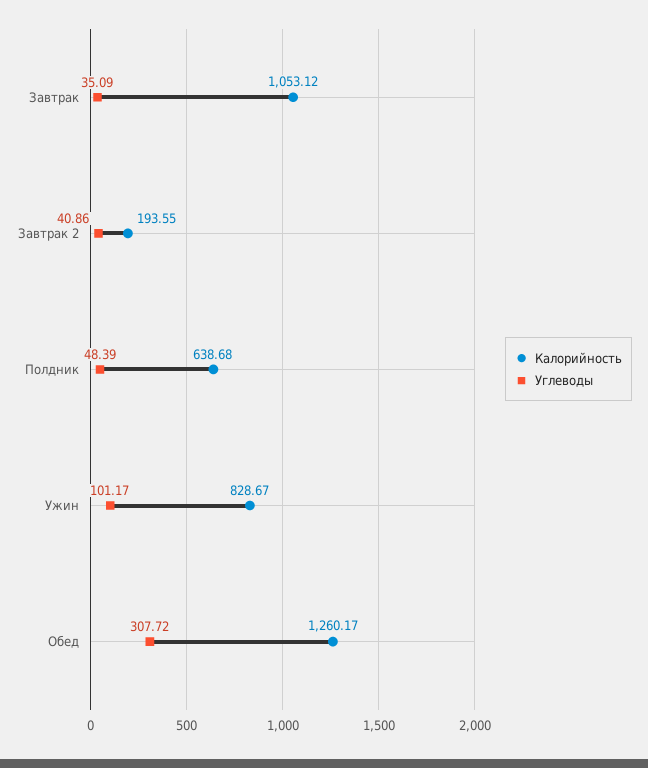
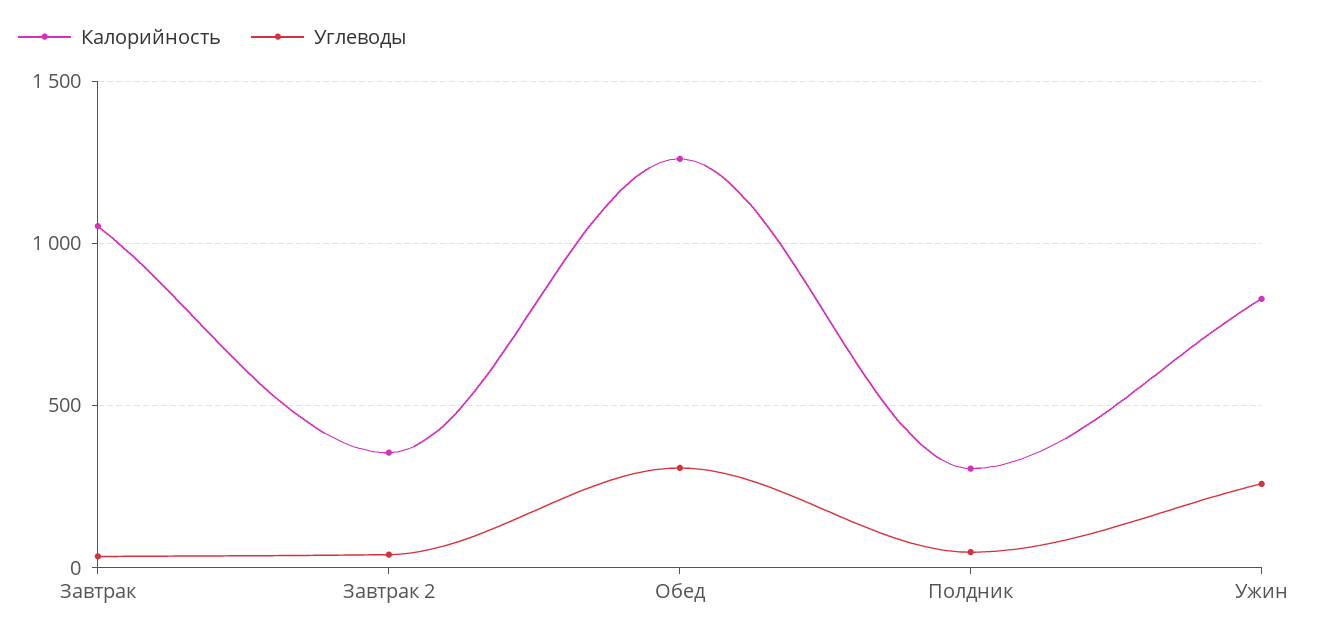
  {
    "Калорийность": {
      "Завтрак": 1053.12,
-     "Завтрак 2": 193.55,
+     "Завтрак 2": 350,
-     "Полдник": 638.68,
+     "Полдник": 300,
      "Ужин": 828.67,
      "Обед": 1260.17
    },
    "Углеводы": {
      "Завтрак": 35.09,
      "Завтрак 2": 40.86,
      "Полдник": 48.39,
-     "Ужин": 101.17,
+     "Ужин": 250,
      "Обед": 307.72
    }
  }

